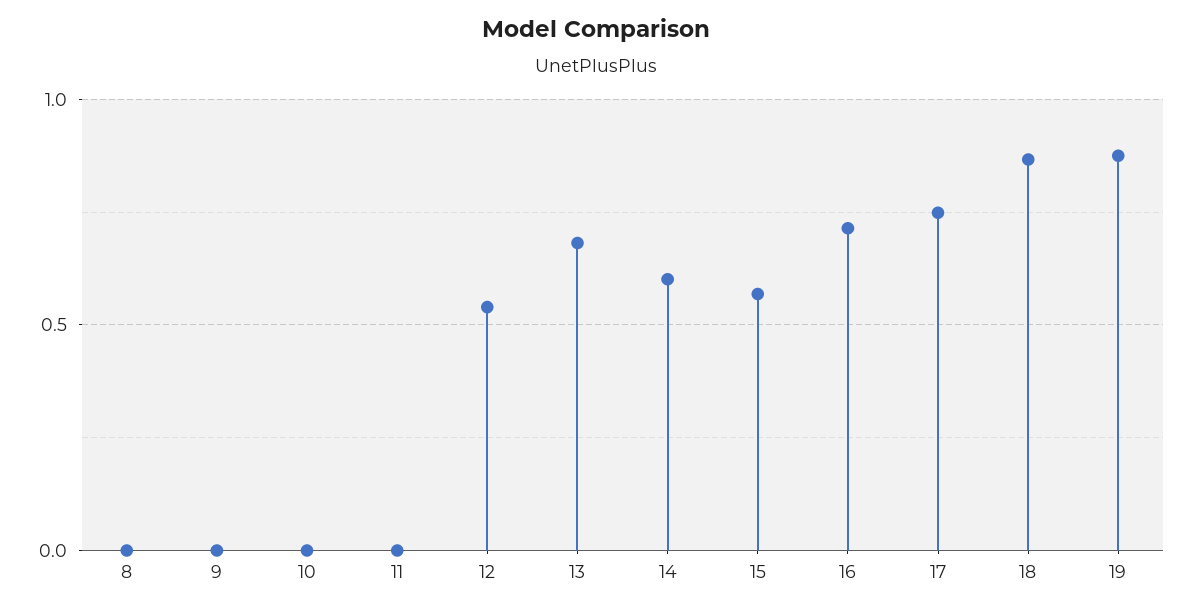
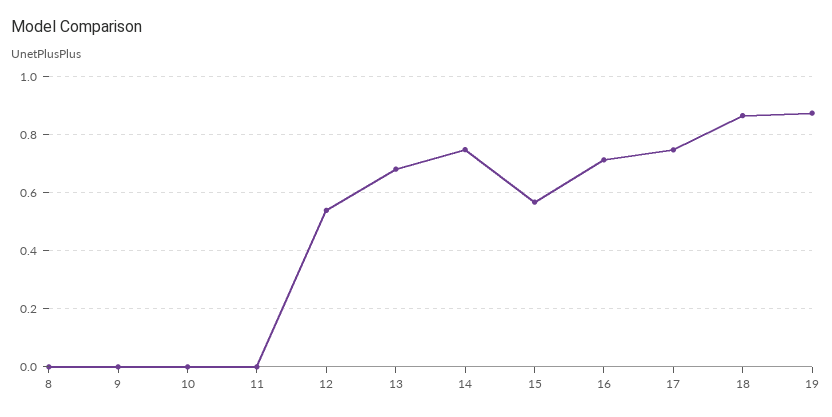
  {
    "8": 0,
    "9": 0,
    "10": 0,
    "11": 0,
    "12": 0.55,
    "13": 0.675,
-   "14": 0.6,
+   "14": 0.75,
    "15": 0.575,
    "16": 0.725,
    "17": 0.75,
    "18": 0.875,
    "19": 0.875
  }

